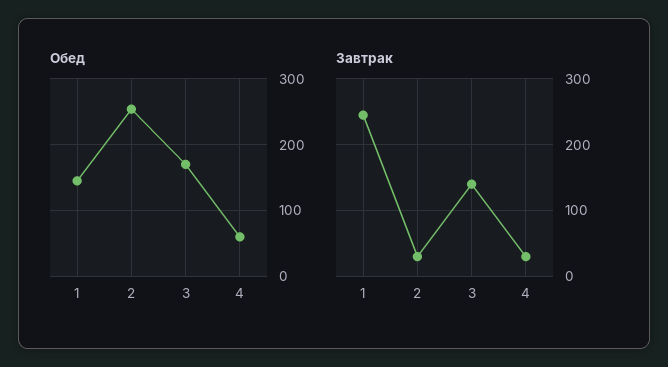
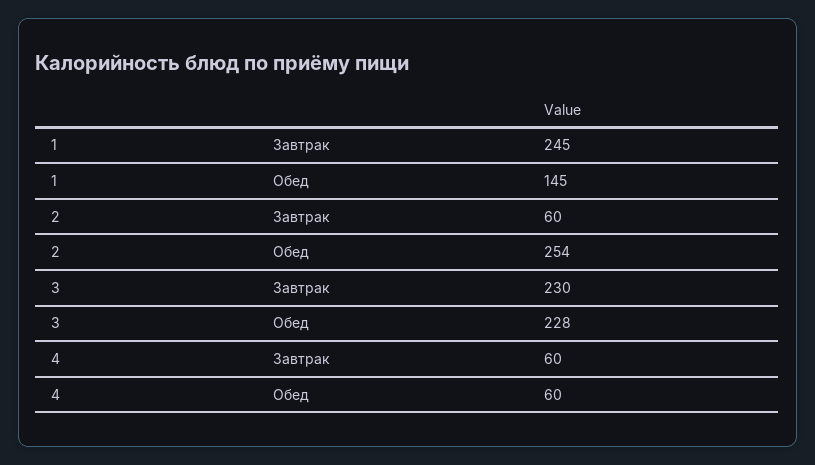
  {
    "Обед": {
      "1": 145,
      "2": 254,
-     "3": 170,
+     "3": 228,
      "4": 60
    },
    "Завтрак": {
      "1": 245,
-     "2": 30,
+     "2": 60,
-     "3": 140,
+     "3": 230,
-     "4": 30
+     "4": 60
    }
  }

